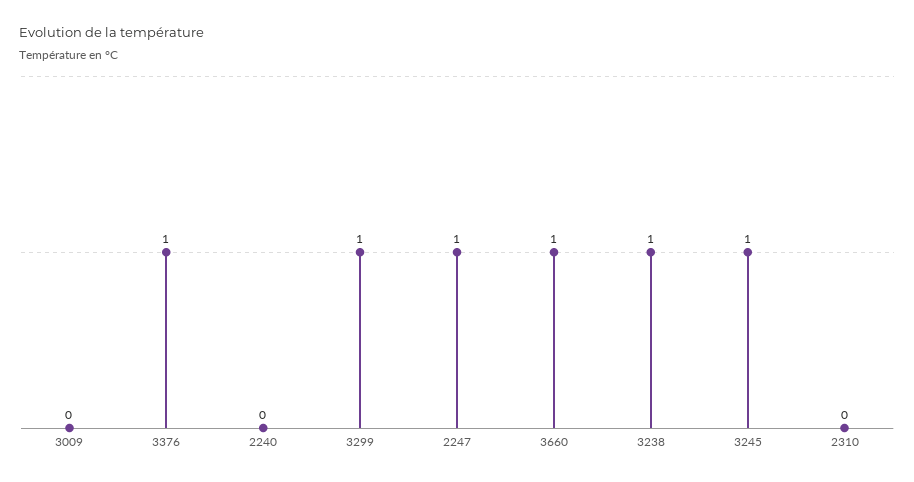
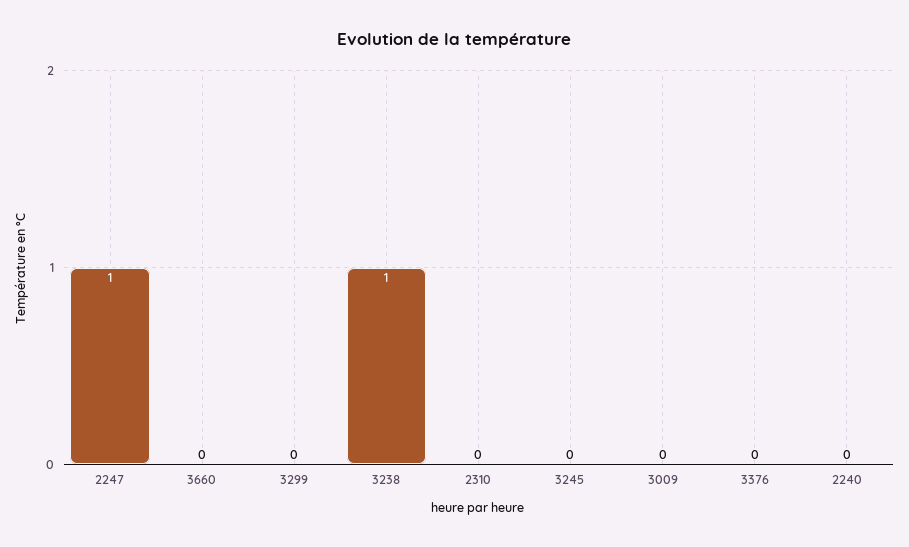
  {
    "3009": 0,
-   "3376": 1,
+   "3376": 0,
    "2240": 0,
-   "3299": 1,
+   "3299": 0,
    "2247": 1,
-   "3660": 1,
+   "3660": 0,
    "3238": 1,
-   "3245": 1,
+   "3245": 0,
    "2310": 0
  }

